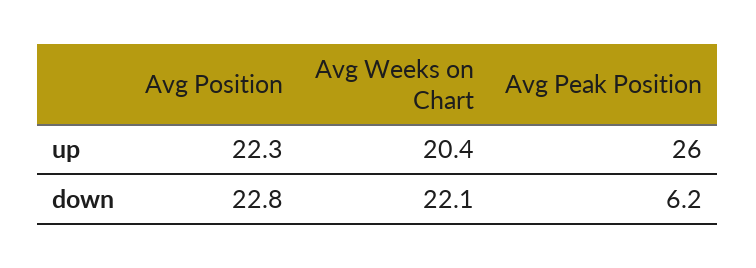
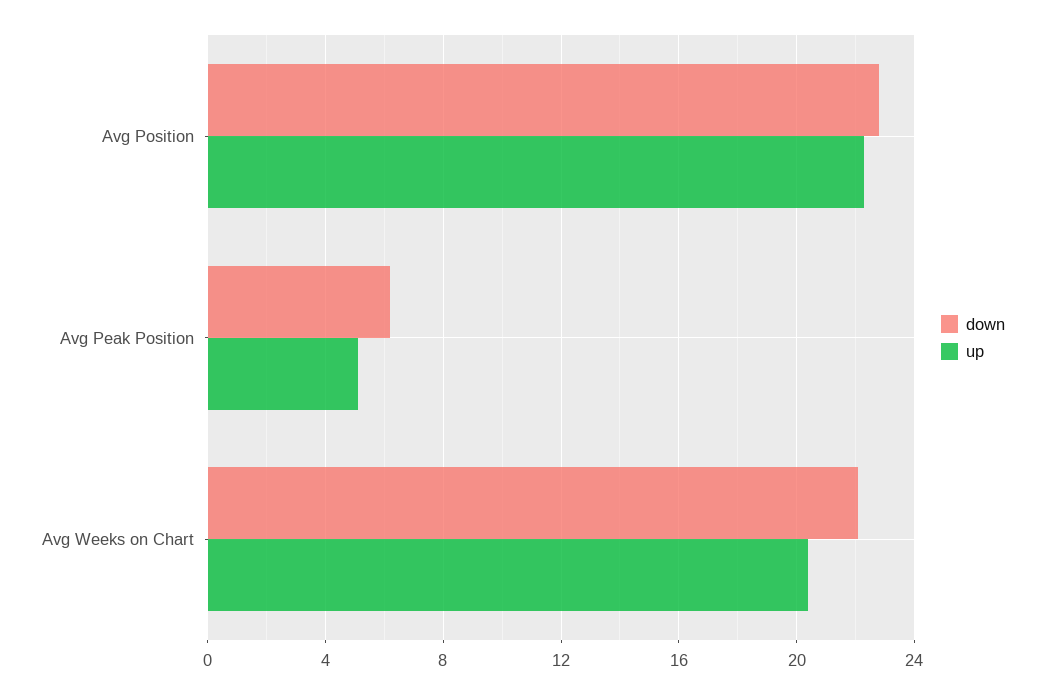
  {
    "up": {
      "Avg Position": 22.3,
      "Avg Weeks on Chart": 20.4,
-     "Avg Peak Position": 26
+     "Avg Peak Position": 5
    },
    "down": {
      "Avg Position": 22.8,
      "Avg Weeks on Chart": 22.1,
      "Avg Peak Position": 6.2
    }
  }

